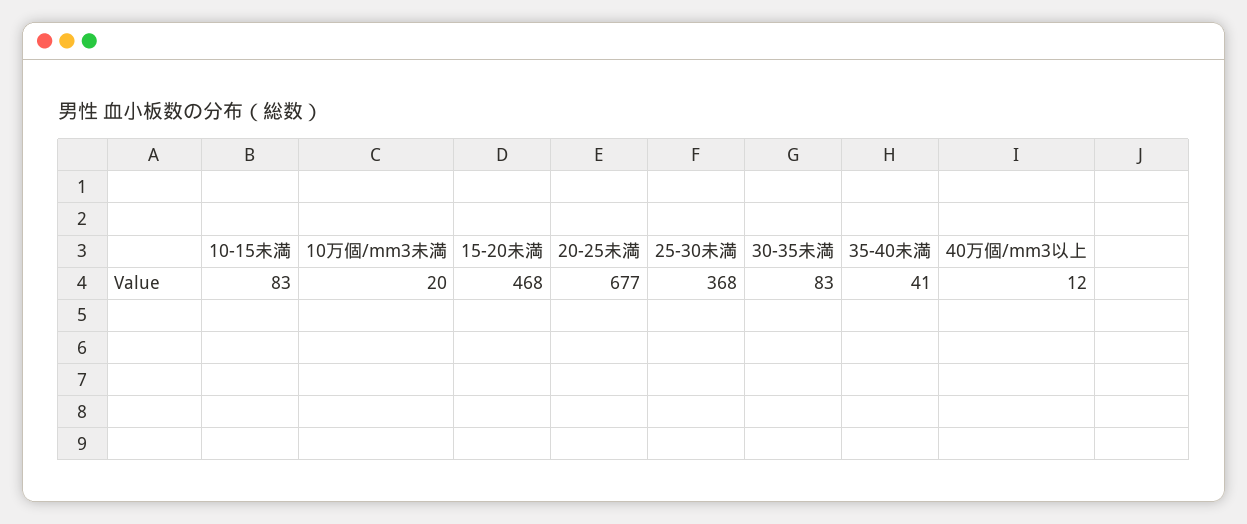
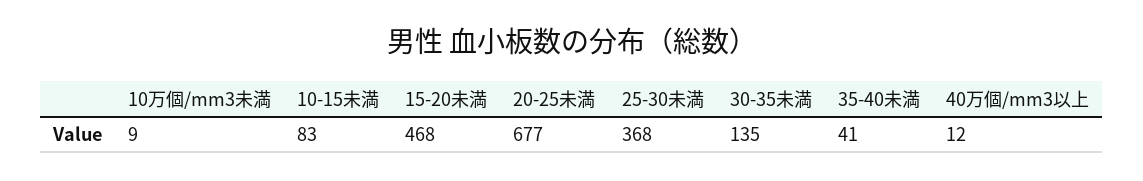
  {
    "10-15未満": 83,
-   "10万個/mm3未満": 20,
+   "10万個/mm3未満": 9,
    "15-20未満": 468,
    "20-25未満": 677,
    "25-30未満": 368,
-   "30-35未満": 83,
+   "30-35未満": 135,
    "35-40未満": 41,
    "40万個/mm3以上": 12
  }

